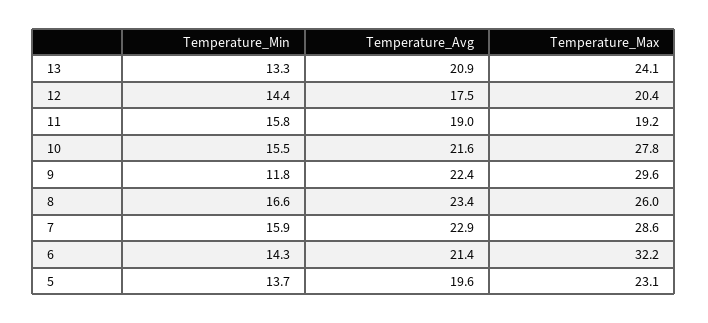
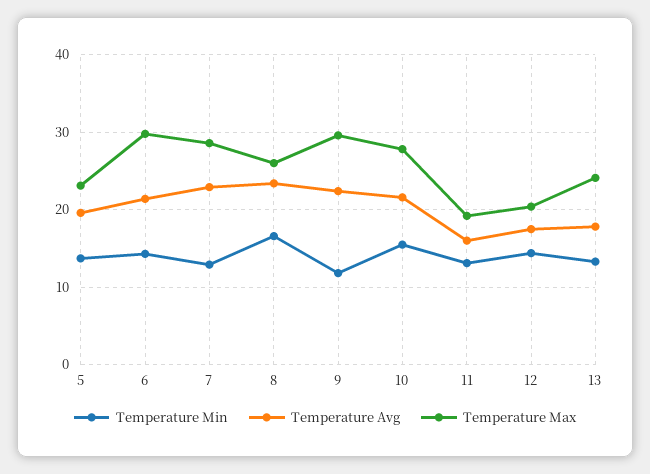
  {
    "Temperature_Min": {
      "13": 13.3,
      "12": 14.4,
-     "11": 15.8,
+     "11": 13,
      "10": 15.5,
      "9": 11.8,
      "8": 16.6,
-     "7": 15.9,
+     "7": 13,
      "6": 14.3,
      "5": 13.7
    },
    "Temperature_Avg": {
-     "13": 20.9,
+     "13": 18,
      "12": 17.5,
-     "11": 19,
+     "11": 16,
      "10": 21.6,
      "9": 22.4,
      "8": 23.4,
      "7": 22.9,
      "6": 21.4,
      "5": 19.6
    },
    "Temperature_Max": {
      "13": 24.1,
      "12": 20.4,
      "11": 19.2,
      "10": 27.8,
      "9": 29.6,
      "8": 26,
      "7": 28.6,
-     "6": 32.2,
+     "6": 30,
      "5": 23.1
    }
  }

